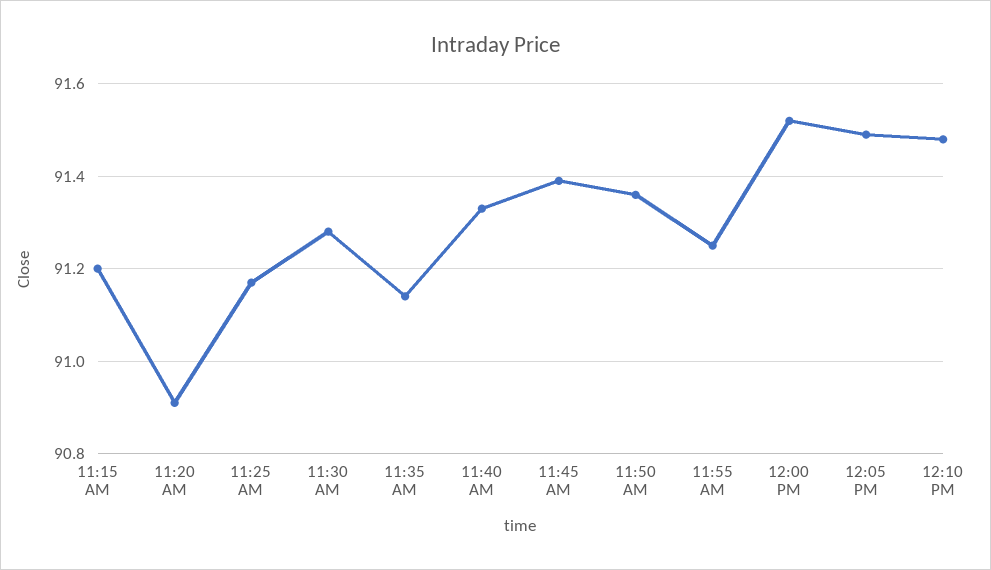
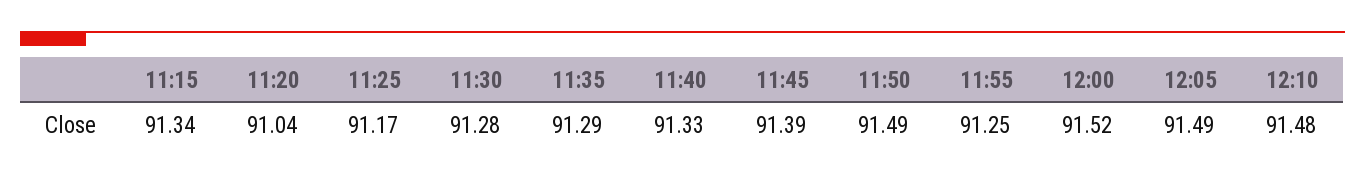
  {
-   "11:15 AM": 91.2,
+   "11:15 AM": 91.34,
-   "11:20 AM": 90.9,
+   "11:20 AM": 91.04,
    "11:25 AM": 91.17,
    "11:30 AM": 91.28,
-   "11:35 AM": 91.15,
+   "11:35 AM": 91.29,
    "11:40 AM": 91.33,
    "11:45 AM": 91.39,
-   "11:50 AM": 91.35,
+   "11:50 AM": 91.49,
    "11:55 AM": 91.25,
    "12:00 PM": 91.52,
    "12:05 PM": 91.49,
    "12:10 PM": 91.48
  }

